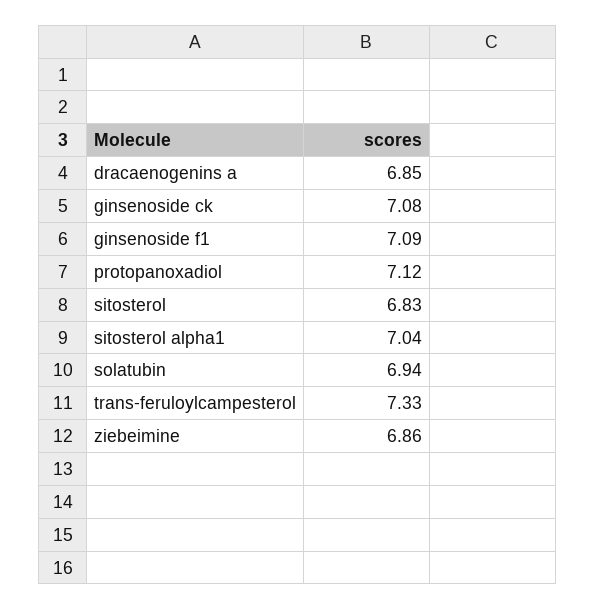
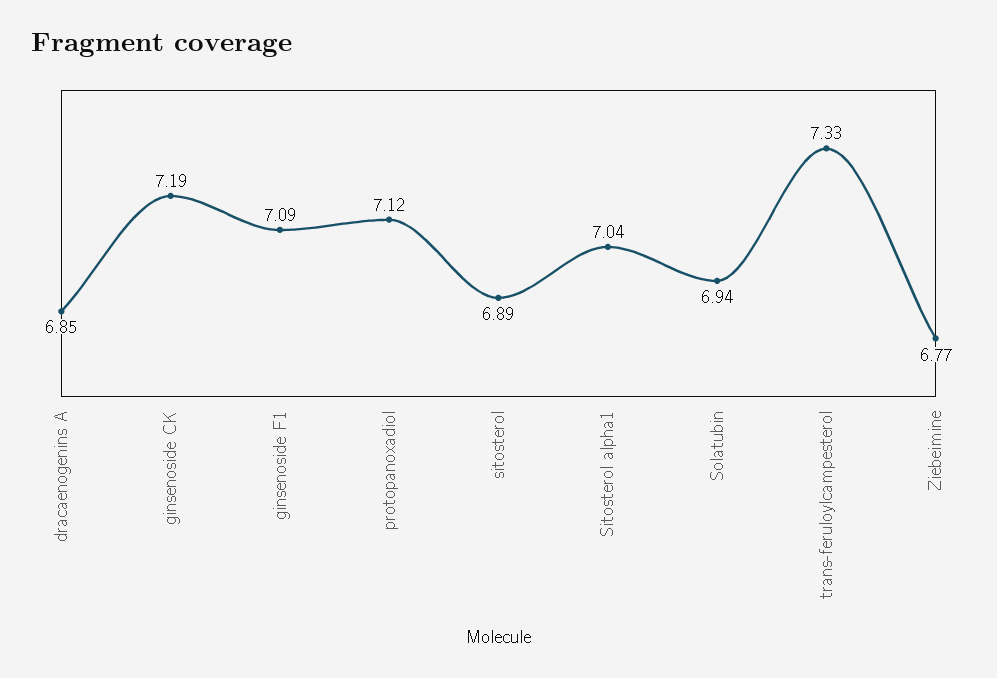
  {
    "dracaenogenins a": 6.85,
-   "ginsenoside ck": 7.08,
+   "ginsenoside ck": 7.19,
    "ginsenoside f1": 7.09,
    "protopanoxadiol": 7.12,
-   "sitosterol": 6.83,
+   "sitosterol": 6.89,
    "sitosterol alpha1": 7.04,
    "solatubin": 6.94,
    "trans-feruloylcampesterol": 7.33,
-   "ziebeimine": 6.86
+   "ziebeimine": 6.77
  }

